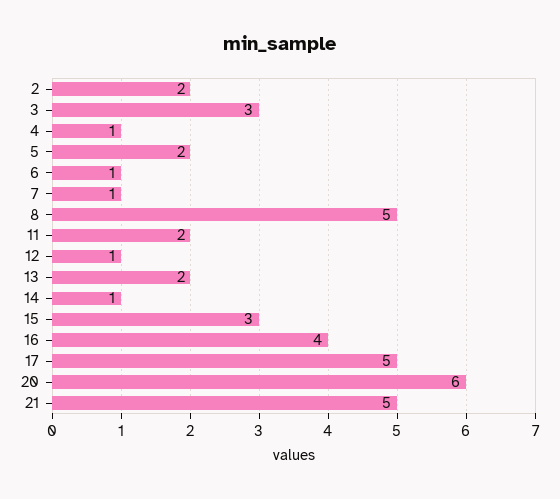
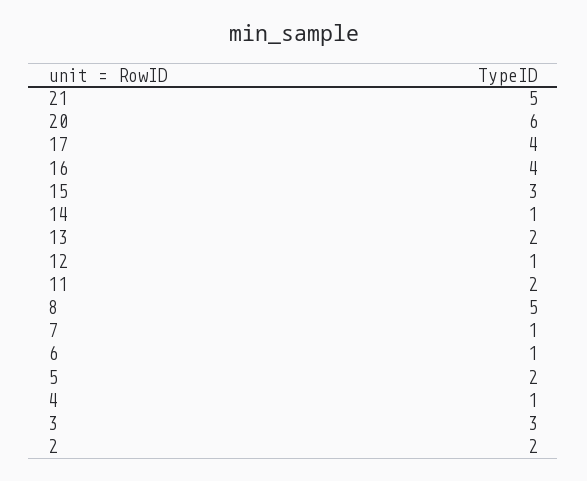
  {
    "2": 2,
    "3": 3,
    "4": 1,
    "5": 2,
    "6": 1,
    "7": 1,
    "8": 5,
    "11": 2,
    "12": 1,
    "13": 2,
    "14": 1,
    "15": 3,
    "16": 4,
-   "17": 5,
+   "17": 4,
    "20": 6,
    "21": 5
  }

